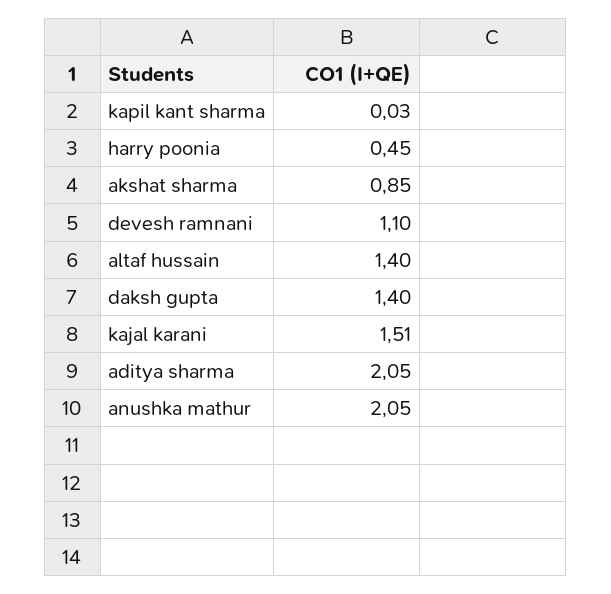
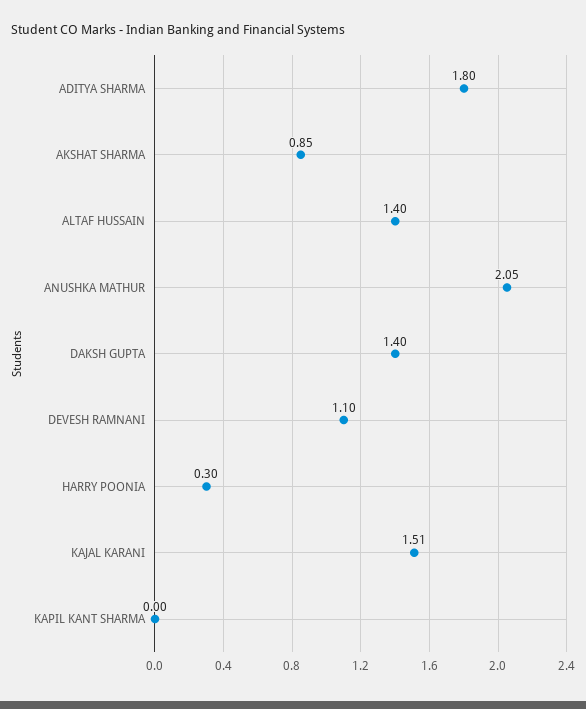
  {
-   "kapil kant sharma": 0.03,
+   "kapil kant sharma": 0,
-   "harry poonia": 0.45,
+   "harry poonia": 0.3,
    "akshat sharma": 0.85,
    "devesh ramnani": 1.1,
    "altaf hussain": 1.4,
    "daksh gupta": 1.4,
    "kajal karani": 1.51,
-   "aditya sharma": 2.05,
+   "aditya sharma": 1.8,
    "anushka mathur": 2.05
  }

